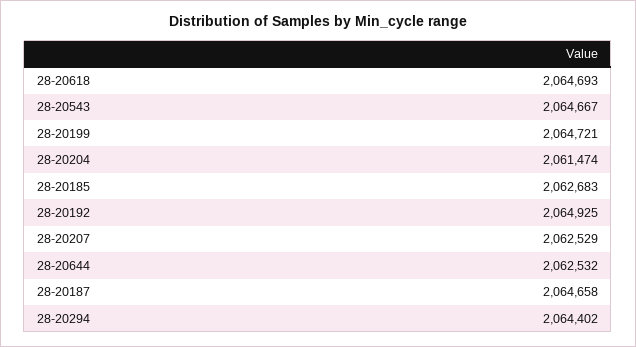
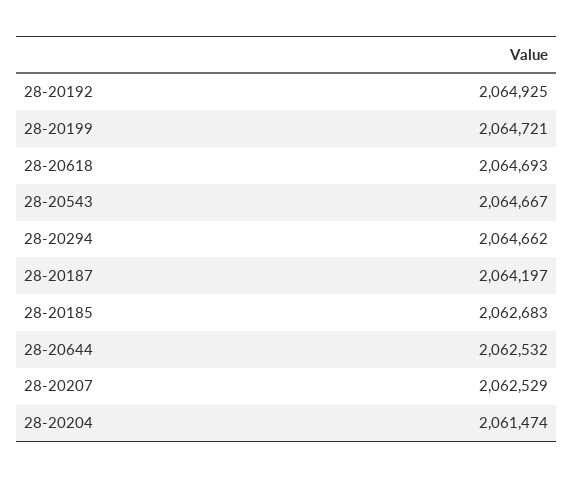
  {
    "28-20618": 2064693,
    "28-20543": 2064667,
    "28-20199": 2064721,
    "28-20204": 2061474,
    "28-20185": 2062683,
    "28-20192": 2064925,
    "28-20207": 2062529,
    "28-20644": 2062532,
-   "28-20187": 2064658,
+   "28-20187": 2064197,
-   "28-20294": 2064402
+   "28-20294": 2064662
  }

